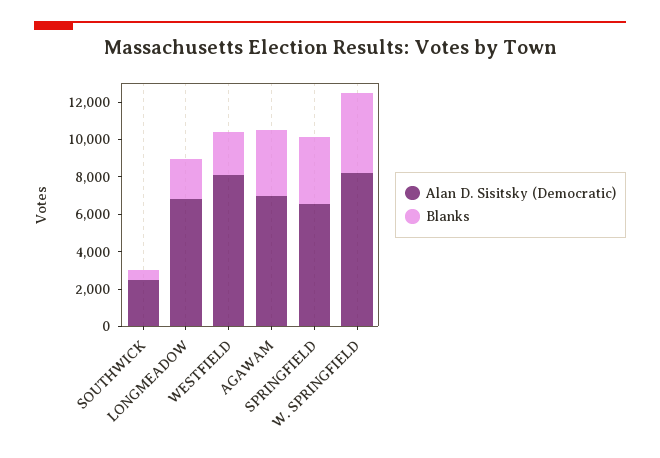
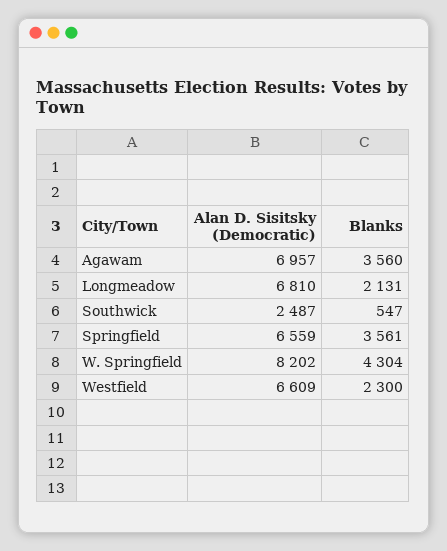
  {
    "Alan D. Sisitsky (Democratic)": {
      "SOUTHWICK": 2487,
      "LONGMEADOW": 6810,
-     "WESTFIELD": 8000,
+     "WESTFIELD": 6609,
      "AGAWAM": 6957,
      "SPRINGFIELD": 6559,
      "W. SPRINGFIELD": 8202
    },
    "Blanks": {
      "SOUTHWICK": 547,
      "LONGMEADOW": 2131,
      "WESTFIELD": 2300,
      "AGAWAM": 3560,
      "SPRINGFIELD": 3561,
      "W. SPRINGFIELD": 4304
    }
  }

